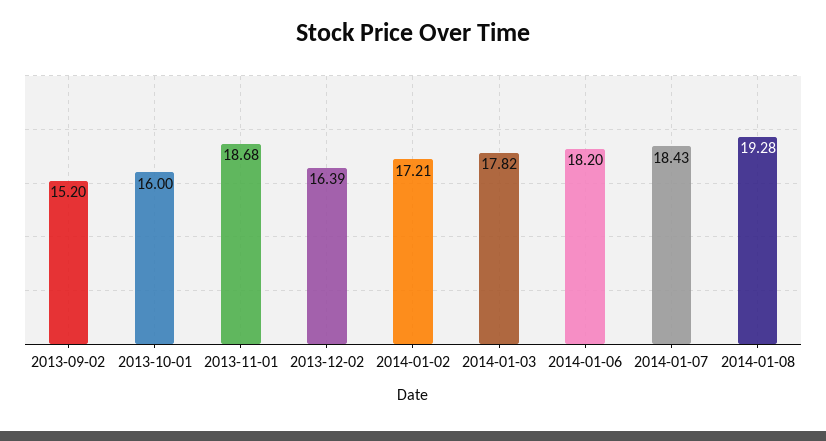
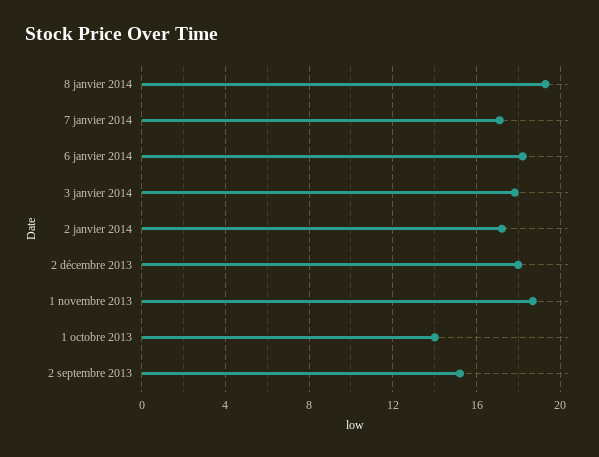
  {
    "2013-09-02": 15.2,
-   "2013-10-01": 16,
+   "2013-10-01": 14,
    "2013-11-01": 18.68,
-   "2013-12-02": 16.39,
+   "2013-12-02": 18,
    "2014-01-02": 17.21,
    "2014-01-03": 17.82,
    "2014-01-06": 18.2,
-   "2014-01-07": 18.43,
+   "2014-01-07": 17,
    "2014-01-08": 19.28
  }

